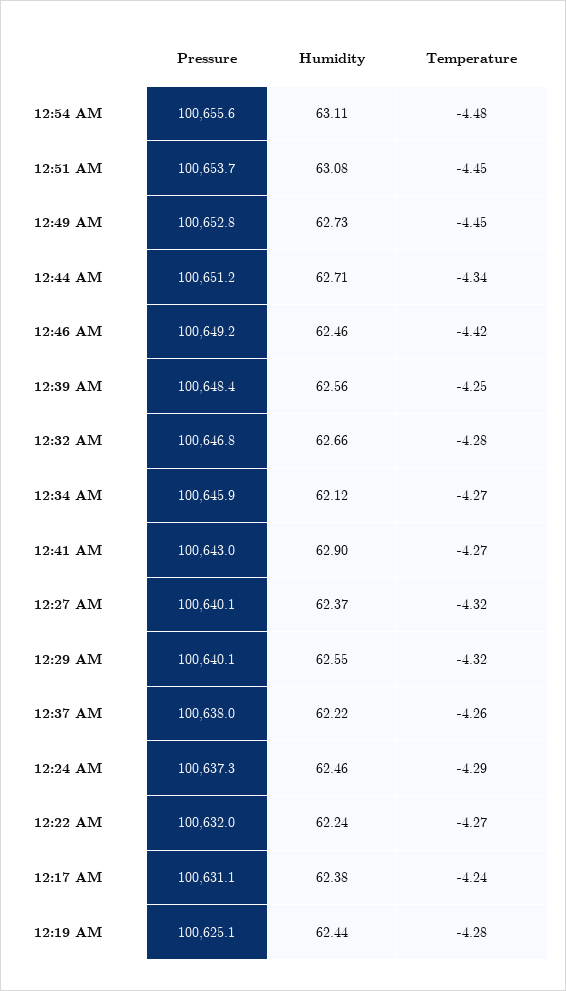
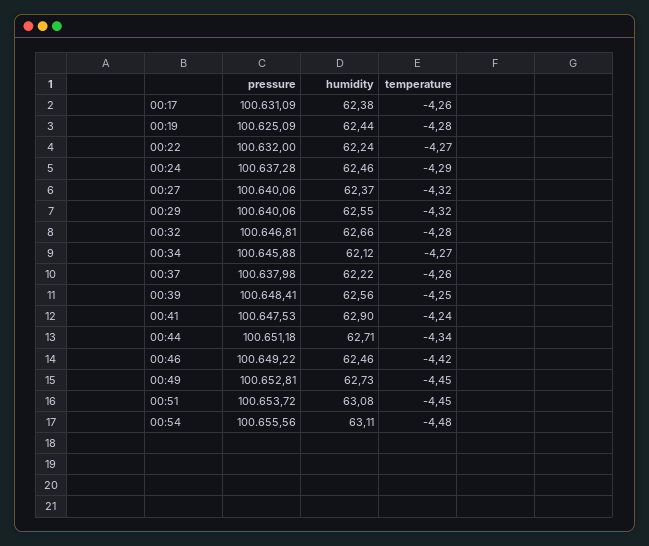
  {
    "Pressure": {
      "12:54 AM": 100655.56,
      "12:51 AM": 100653.72,
      "12:49 AM": 100652.81,
      "12:44 AM": 100651.18,
      "12:46 AM": 100649.22,
      "12:39 AM": 100648.41,
      "12:32 AM": 100646.81,
      "12:34 AM": 100645.88,
-     "12:41 AM": 100643,
+     "12:41 AM": 100647.53,
      "12:27 AM": 100640.06,
      "12:29 AM": 100640.06,
      "12:37 AM": 100637.98,
      "12:24 AM": 100637.28,
      "12:22 AM": 100632,
      "12:17 AM": 100631.09,
      "12:19 AM": 100625.09
    },
    "Humidity": {
      "12:54 AM": 63.11,
      "12:51 AM": 63.08,
      "12:49 AM": 62.73,
      "12:44 AM": 62.71,
      "12:46 AM": 62.46,
      "12:39 AM": 62.56,
      "12:32 AM": 62.66,
      "12:34 AM": 62.12,
      "12:41 AM": 62.9,
      "12:27 AM": 62.37,
      "12:29 AM": 62.55,
      "12:37 AM": 62.22,
      "12:24 AM": 62.46,
      "12:22 AM": 62.24,
      "12:17 AM": 62.38,
      "12:19 AM": 62.44
    },
    "Temperature": {
      "12:54 AM": -4.48,
      "12:51 AM": -4.45,
      "12:49 AM": -4.45,
      "12:44 AM": -4.34,
      "12:46 AM": -4.42,
      "12:39 AM": -4.25,
      "12:32 AM": -4.28,
      "12:34 AM": -4.27,
-     "12:41 AM": -4.27,
+     "12:41 AM": -4.24,
      "12:27 AM": -4.32,
      "12:29 AM": -4.32,
      "12:37 AM": -4.26,
      "12:24 AM": -4.29,
      "12:22 AM": -4.27,
-     "12:17 AM": -4.24,
+     "12:17 AM": -4.26,
      "12:19 AM": -4.28
    }
  }

